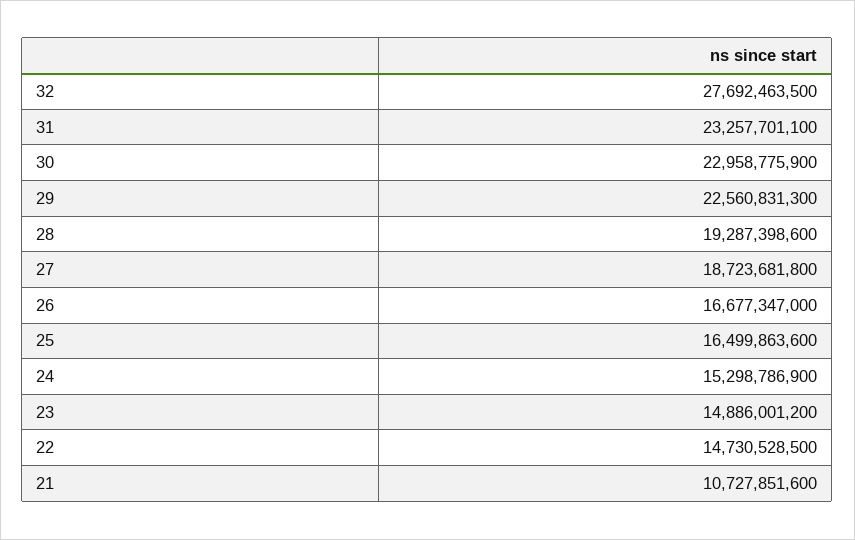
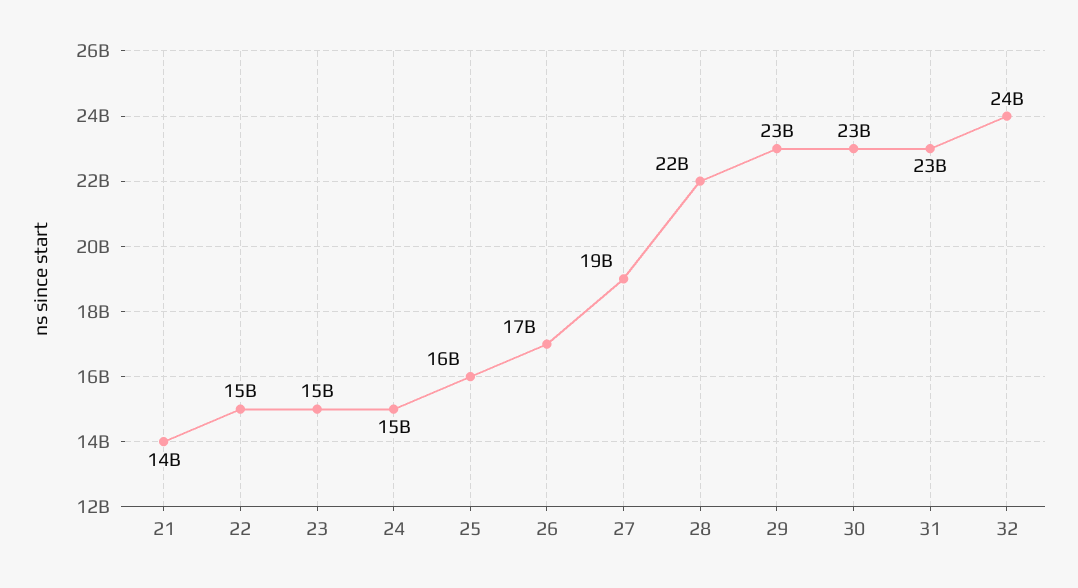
  {
-   "32": 27692463500,
+   "32": 24000000000,
    "31": 23257701100,
    "30": 22958775900,
    "29": 22560831300,
-   "28": 19287398600,
+   "28": 22000000000,
    "27": 18723681800,
    "26": 16677347000,
    "25": 16499863600,
    "24": 15298786900,
    "23": 14886001200,
    "22": 14730528500,
-   "21": 10727851600
+   "21": 14000000000
  }

